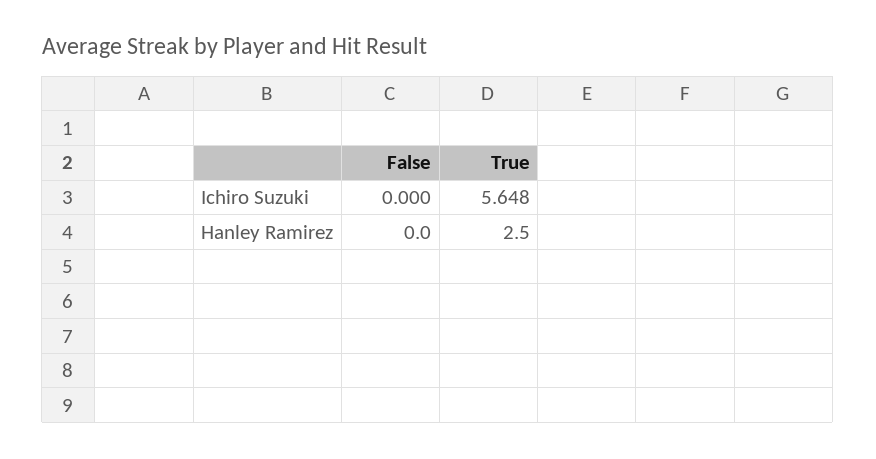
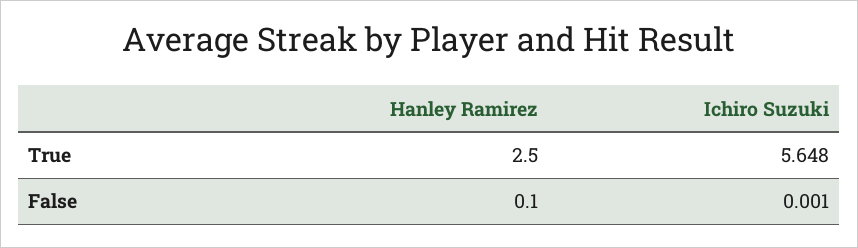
  {
    "False": {
-     "Ichiro Suzuki": 0,
+     "Ichiro Suzuki": 0.001,
-     "Hanley Ramirez": 0
+     "Hanley Ramirez": 0.1
    },
    "True": {
      "Ichiro Suzuki": 5.648,
      "Hanley Ramirez": 2.5
    }
  }

